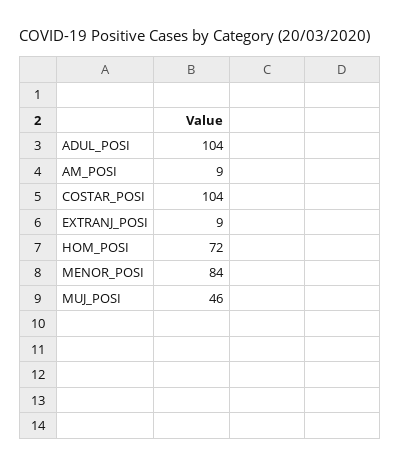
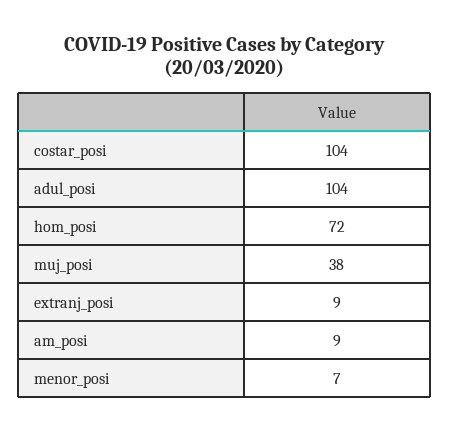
  {
    "ADUL_POSI": 104,
    "AM_POSI": 9,
    "COSTAR_POSI": 104,
    "EXTRANJ_POSI": 9,
    "HOM_POSI": 72,
-   "MENOR_POSI": 84,
+   "MENOR_POSI": 7,
-   "MUJ_POSI": 46
+   "MUJ_POSI": 38
  }

